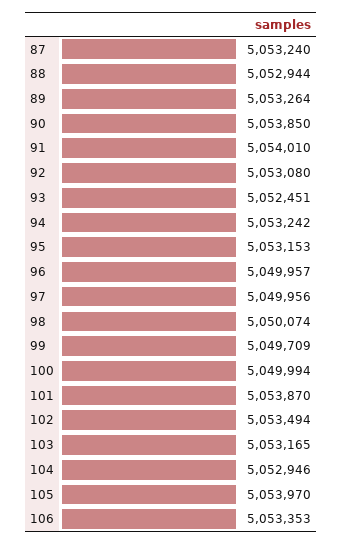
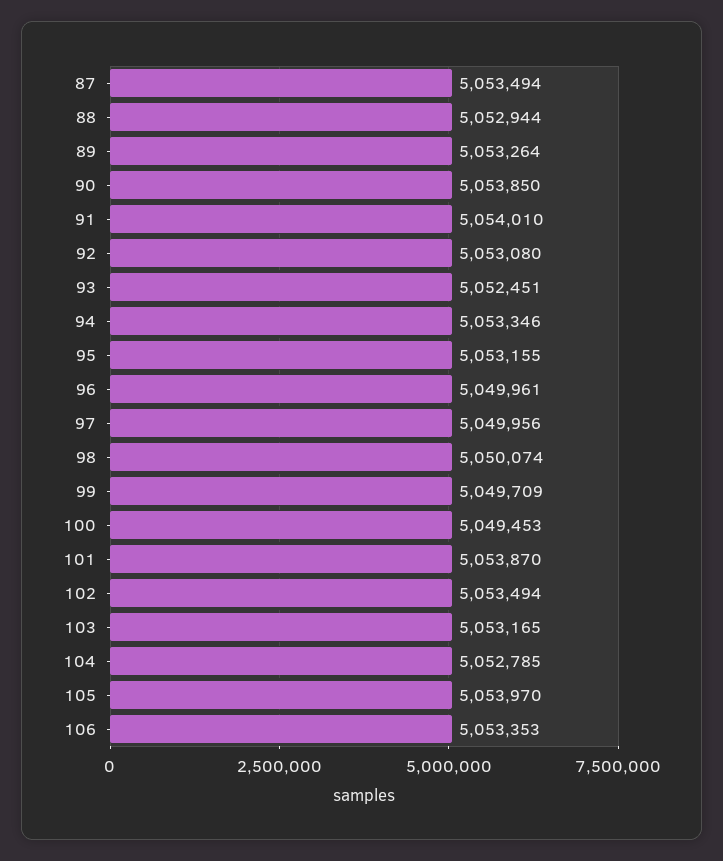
  {
-   "87": 5053240,
+   "87": 5053494,
    "88": 5052944,
    "89": 5053264,
    "90": 5053850,
    "91": 5054010,
    "92": 5053080,
    "93": 5052451,
-   "94": 5053242,
+   "94": 5053346,
-   "95": 5053153,
+   "95": 5053155,
-   "96": 5049957,
+   "96": 5049961,
    "97": 5049956,
    "98": 5050074,
    "99": 5049709,
-   "100": 5049994,
+   "100": 5049453,
    "101": 5053870,
    "102": 5053494,
    "103": 5053165,
-   "104": 5052946,
+   "104": 5052785,
    "105": 5053970,
    "106": 5053353
  }

